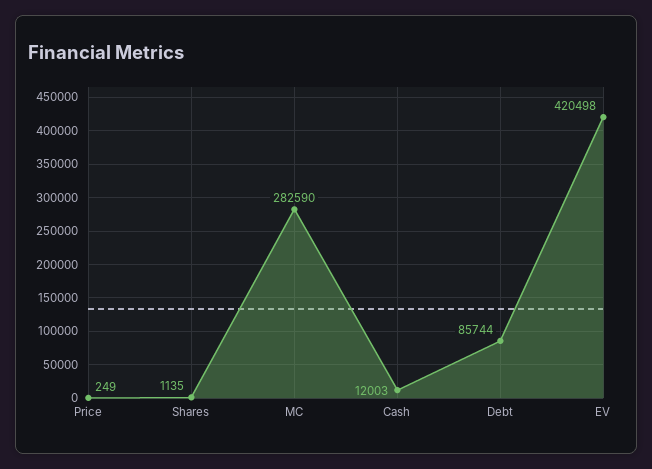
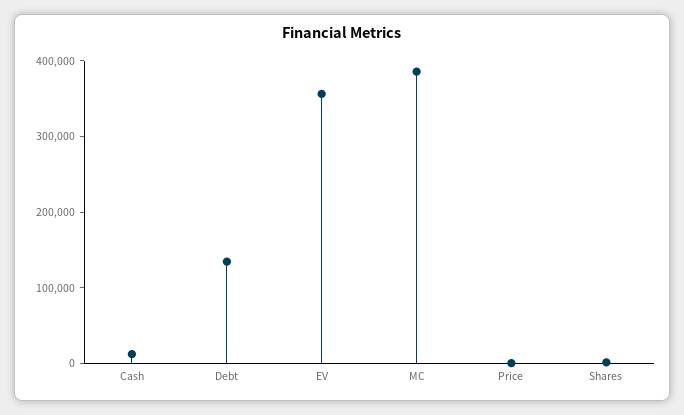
  {
    "Price": 249,
    "Shares": 1135,
-   "MC": 282590,
+   "MC": 380000,
    "Cash": 12003,
-   "Debt": 85744,
+   "Debt": 140000,
-   "EV": 420498
+   "EV": 360000
  }

